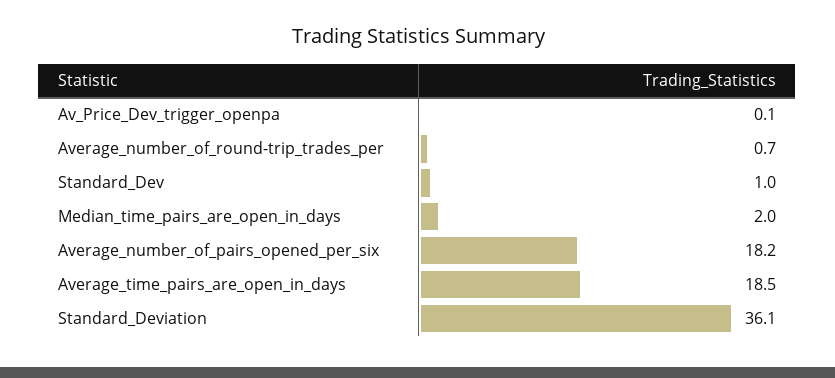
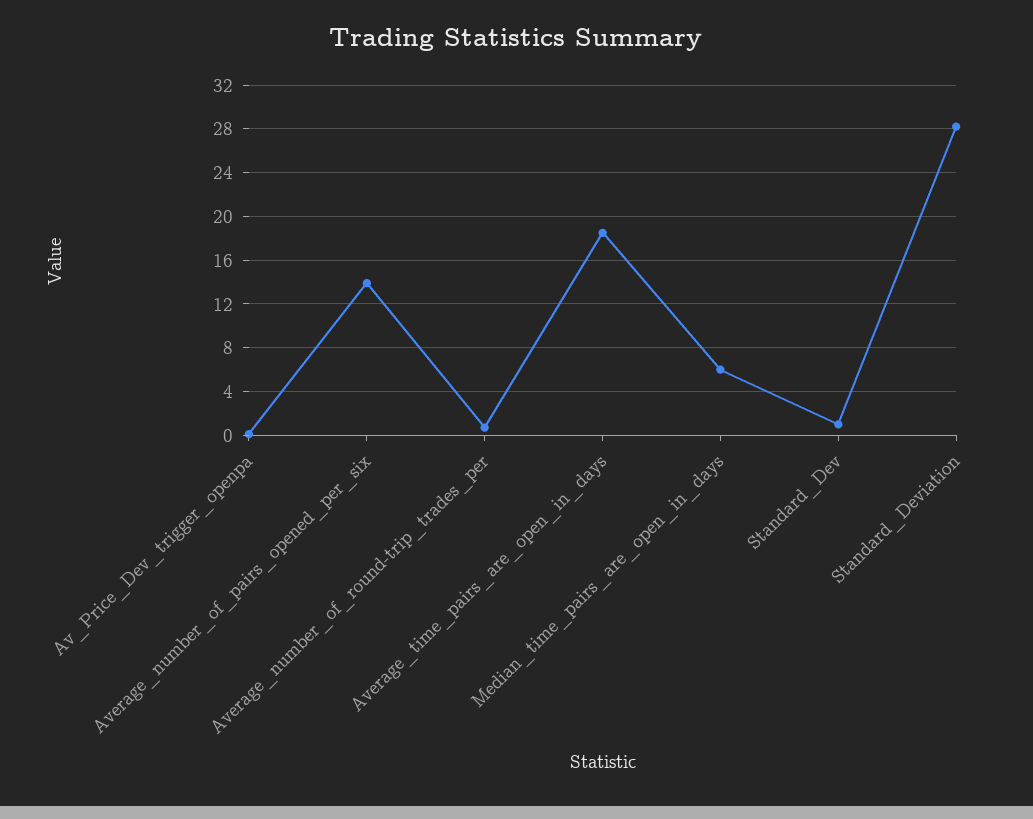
  {
    "Av_Price_Dev_trigger_openpa": 0.1,
    "Average_number_of_round-trip_trades_per": 0.7,
    "Standard_Dev": 1,
-   "Median_time_pairs_are_open_in_days": 2,
+   "Median_time_pairs_are_open_in_days": 6,
-   "Average_number_of_pairs_opened_per_six": 18.2,
+   "Average_number_of_pairs_opened_per_six": 14,
    "Average_time_pairs_are_open_in_days": 18.5,
-   "Standard_Deviation": 36.1
+   "Standard_Deviation": 28
  }

